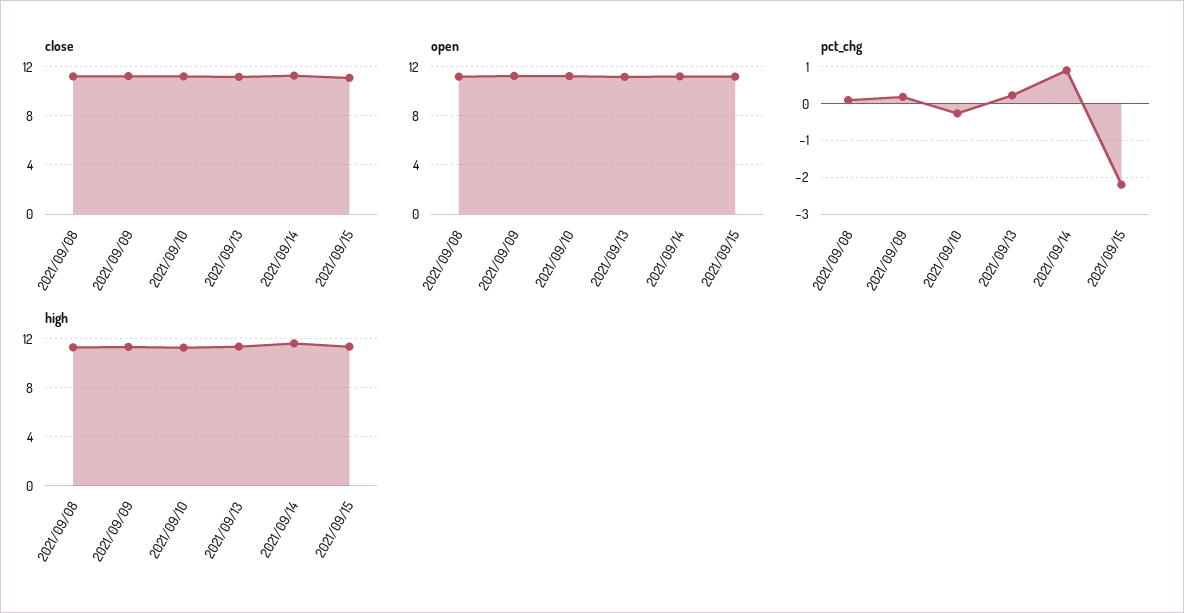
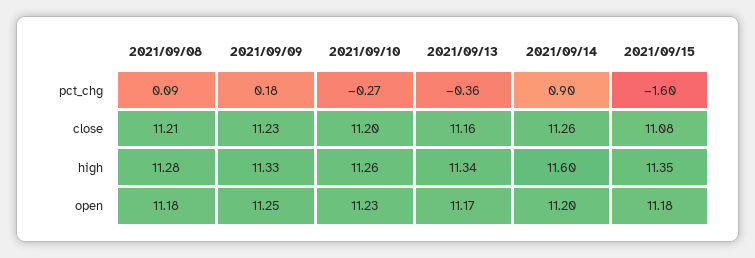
  {
    "close": {
      "2021/09/08": 11.21,
      "2021/09/09": 11.23,
      "2021/09/10": 11.2,
      "2021/09/13": 11.16,
      "2021/09/14": 11.26,
      "2021/09/15": 11.08
    },
    "open": {
      "2021/09/08": 11.18,
      "2021/09/09": 11.25,
      "2021/09/10": 11.23,
      "2021/09/13": 11.17,
      "2021/09/14": 11.2,
      "2021/09/15": 11.18
    },
    "pct_chg": {
      "2021/09/08": 0.09,
      "2021/09/09": 0.18,
      "2021/09/10": -0.27,
-     "2021/09/13": 0.2,
+     "2021/09/13": -0.36,
      "2021/09/14": 0.9,
-     "2021/09/15": -2.2
+     "2021/09/15": -1.6
    },
    "high": {
      "2021/09/08": 11.28,
      "2021/09/09": 11.33,
      "2021/09/10": 11.26,
      "2021/09/13": 11.34,
      "2021/09/14": 11.6,
      "2021/09/15": 11.35
    }
  }

